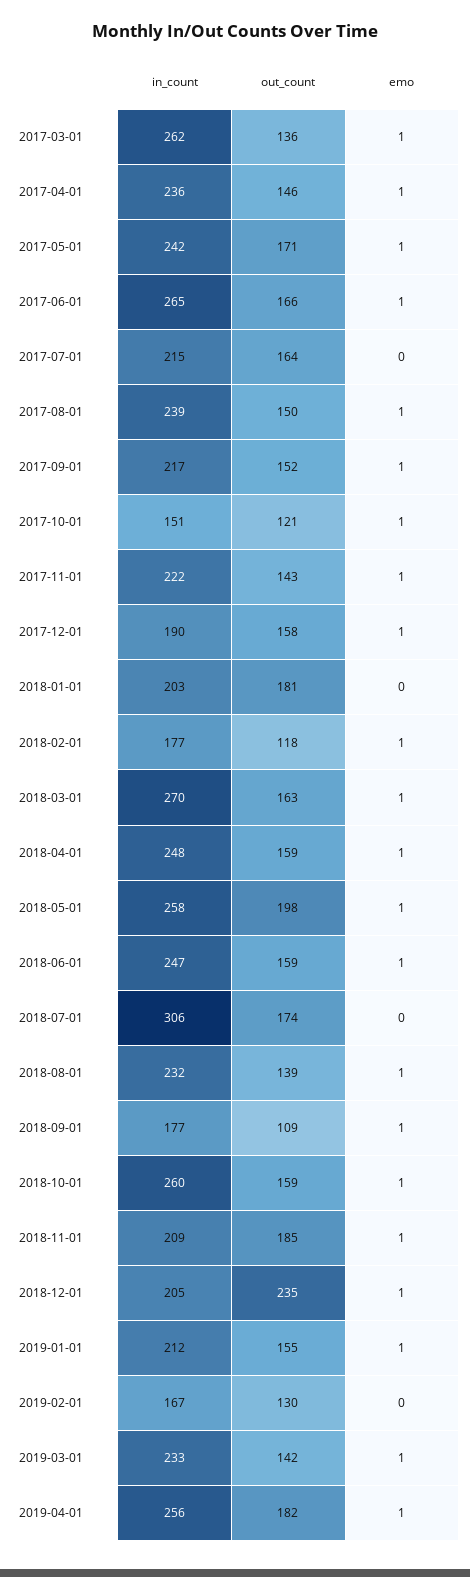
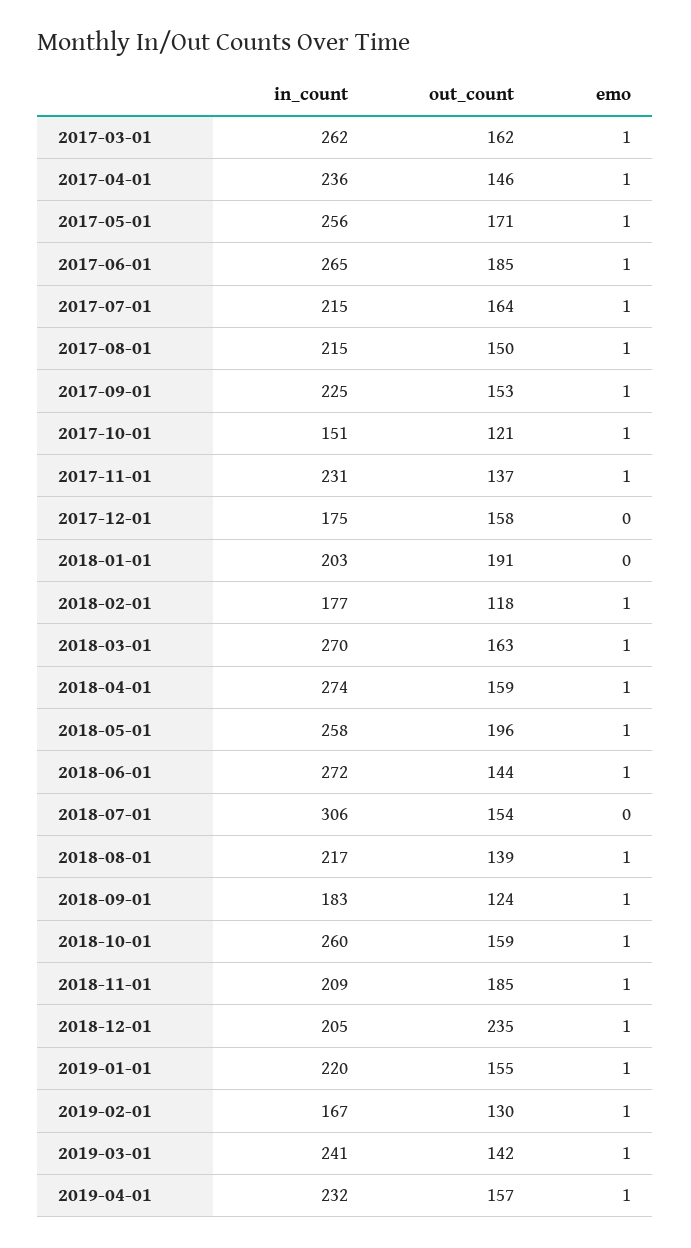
  {
    "in_count": {
      "2017-03-01": 262,
      "2017-04-01": 236,
-     "2017-05-01": 242,
+     "2017-05-01": 256,
      "2017-06-01": 265,
      "2017-07-01": 215,
-     "2017-08-01": 239,
+     "2017-08-01": 215,
-     "2017-09-01": 217,
+     "2017-09-01": 225,
      "2017-10-01": 151,
-     "2017-11-01": 222,
+     "2017-11-01": 231,
-     "2017-12-01": 190,
+     "2017-12-01": 175,
      "2018-01-01": 203,
      "2018-02-01": 177,
      "2018-03-01": 270,
-     "2018-04-01": 248,
+     "2018-04-01": 274,
      "2018-05-01": 258,
-     "2018-06-01": 247,
+     "2018-06-01": 272,
      "2018-07-01": 306,
-     "2018-08-01": 232,
+     "2018-08-01": 217,
-     "2018-09-01": 177,
+     "2018-09-01": 183,
      "2018-10-01": 260,
      "2018-11-01": 209,
      "2018-12-01": 205,
-     "2019-01-01": 212,
+     "2019-01-01": 220,
      "2019-02-01": 167,
-     "2019-03-01": 233,
+     "2019-03-01": 241,
-     "2019-04-01": 256
+     "2019-04-01": 232
    },
    "out_count": {
-     "2017-03-01": 136,
+     "2017-03-01": 162,
      "2017-04-01": 146,
      "2017-05-01": 171,
-     "2017-06-01": 166,
+     "2017-06-01": 185,
      "2017-07-01": 164,
      "2017-08-01": 150,
-     "2017-09-01": 152,
+     "2017-09-01": 153,
      "2017-10-01": 121,
-     "2017-11-01": 143,
+     "2017-11-01": 137,
      "2017-12-01": 158,
-     "2018-01-01": 181,
+     "2018-01-01": 191,
      "2018-02-01": 118,
      "2018-03-01": 163,
      "2018-04-01": 159,
-     "2018-05-01": 198,
+     "2018-05-01": 196,
-     "2018-06-01": 159,
+     "2018-06-01": 144,
-     "2018-07-01": 174,
+     "2018-07-01": 154,
      "2018-08-01": 139,
-     "2018-09-01": 109,
+     "2018-09-01": 124,
      "2018-10-01": 159,
      "2018-11-01": 185,
      "2018-12-01": 235,
      "2019-01-01": 155,
      "2019-02-01": 130,
      "2019-03-01": 142,
-     "2019-04-01": 182
+     "2019-04-01": 157
    },
    "emo": {
      "2017-03-01": 1,
      "2017-04-01": 1,
      "2017-05-01": 1,
      "2017-06-01": 1,
-     "2017-07-01": 0,
+     "2017-07-01": 1,
      "2017-08-01": 1,
      "2017-09-01": 1,
      "2017-10-01": 1,
      "2017-11-01": 1,
-     "2017-12-01": 1,
+     "2017-12-01": 0,
      "2018-01-01": 0,
      "2018-02-01": 1,
      "2018-03-01": 1,
      "2018-04-01": 1,
      "2018-05-01": 1,
      "2018-06-01": 1,
      "2018-07-01": 0,
      "2018-08-01": 1,
      "2018-09-01": 1,
      "2018-10-01": 1,
      "2018-11-01": 1,
      "2018-12-01": 1,
      "2019-01-01": 1,
-     "2019-02-01": 0,
+     "2019-02-01": 1,
      "2019-03-01": 1,
      "2019-04-01": 1
    }
  }

